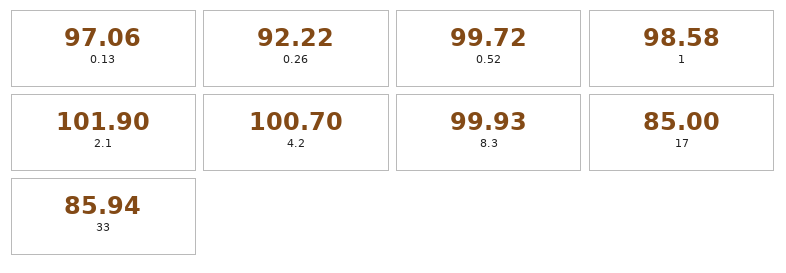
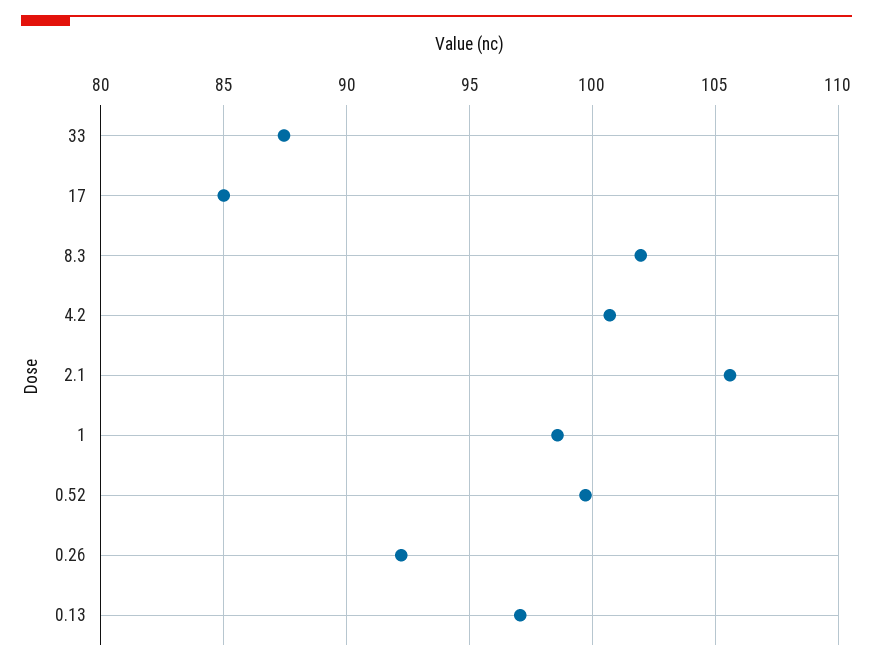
  {
    "0.13": 97.06,
    "0.26": 92.22,
    "0.52": 99.72,
    "1": 98.58,
-   "2.1": 101.9,
+   "2.1": 105.5,
    "4.2": 100.7,
-   "8.3": 99.93,
+   "8.3": 102,
    "17": 85,
-   "33": 85.94
+   "33": 87.5
  }

